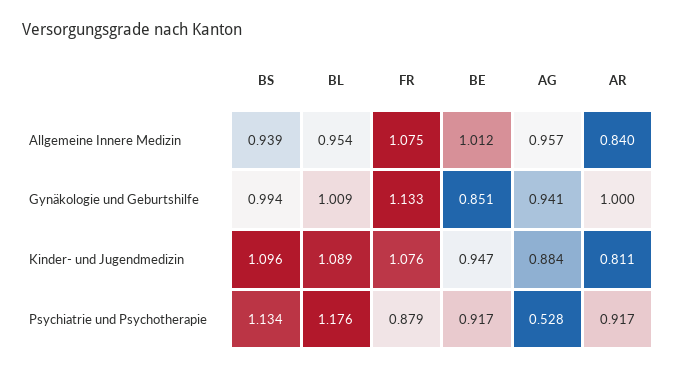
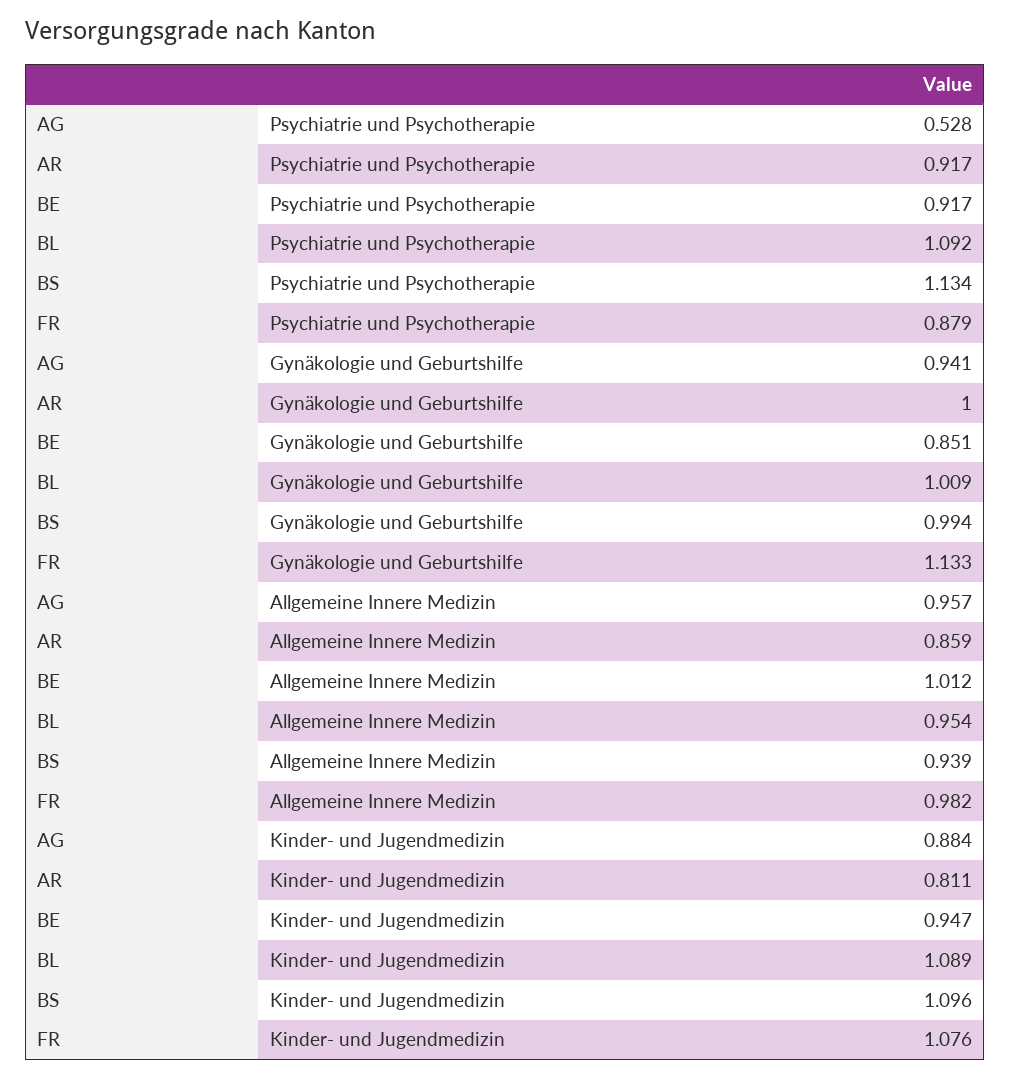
  {
    "BS": {
      "Allgemeine Innere Medizin": 0.939,
      "Gynäkologie und Geburtshilfe": 0.994,
      "Kinder- und Jugendmedizin": 1.096,
      "Psychiatrie und Psychotherapie": 1.134
    },
    "BL": {
      "Allgemeine Innere Medizin": 0.954,
      "Gynäkologie und Geburtshilfe": 1.009,
      "Kinder- und Jugendmedizin": 1.089,
-     "Psychiatrie und Psychotherapie": 1.176
+     "Psychiatrie und Psychotherapie": 1.092
    },
    "FR": {
-     "Allgemeine Innere Medizin": 1.075,
+     "Allgemeine Innere Medizin": 0.982,
      "Gynäkologie und Geburtshilfe": 1.133,
      "Kinder- und Jugendmedizin": 1.076,
      "Psychiatrie und Psychotherapie": 0.879
    },
    "BE": {
      "Allgemeine Innere Medizin": 1.012,
      "Gynäkologie und Geburtshilfe": 0.851,
      "Kinder- und Jugendmedizin": 0.947,
      "Psychiatrie und Psychotherapie": 0.917
    },
    "AG": {
      "Allgemeine Innere Medizin": 0.957,
      "Gynäkologie und Geburtshilfe": 0.941,
      "Kinder- und Jugendmedizin": 0.884,
      "Psychiatrie und Psychotherapie": 0.528
    },
    "AR": {
-     "Allgemeine Innere Medizin": 0.84,
+     "Allgemeine Innere Medizin": 0.859,
      "Gynäkologie und Geburtshilfe": 1,
      "Kinder- und Jugendmedizin": 0.811,
      "Psychiatrie und Psychotherapie": 0.917
    }
  }

